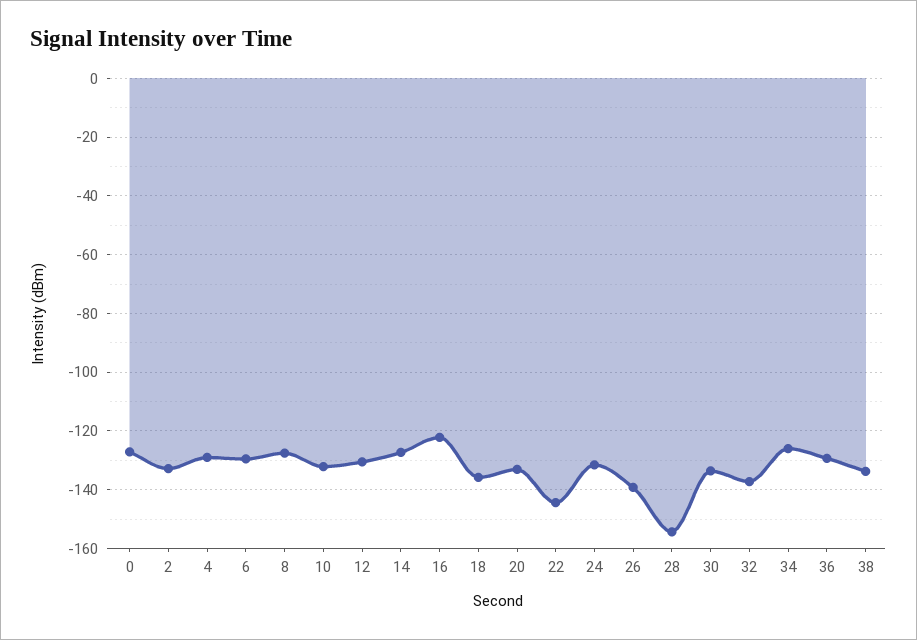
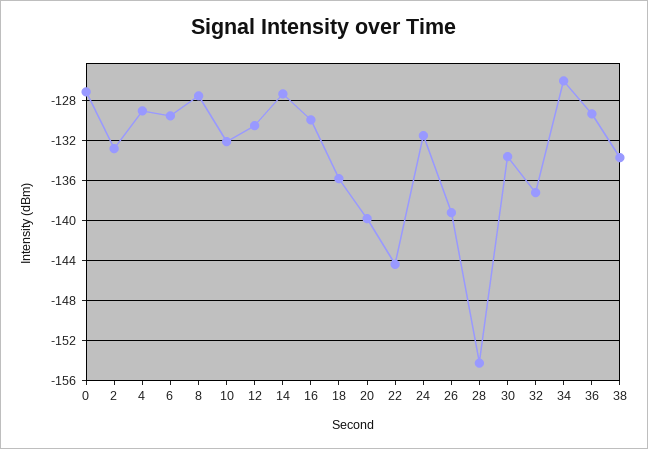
  {
    "0": -127,
    "2": -133,
    "4": -129,
    "6": -130,
    "8": -128,
    "10": -132,
    "12": -131,
    "14": -127,
-   "16": -122.5,
+   "16": -130,
    "18": -136,
-   "20": -132.5,
+   "20": -140,
    "22": -144,
    "24": -132,
    "26": -139,
    "28": -154,
    "30": -134,
    "32": -137,
    "34": -126,
    "36": -129,
    "38": -134
  }

